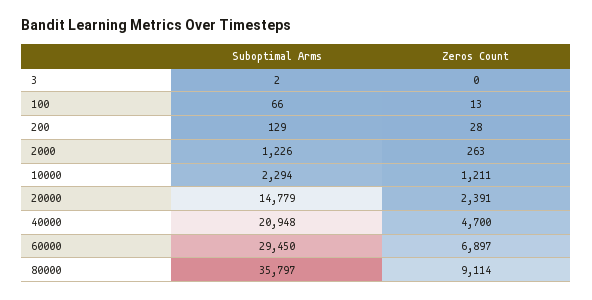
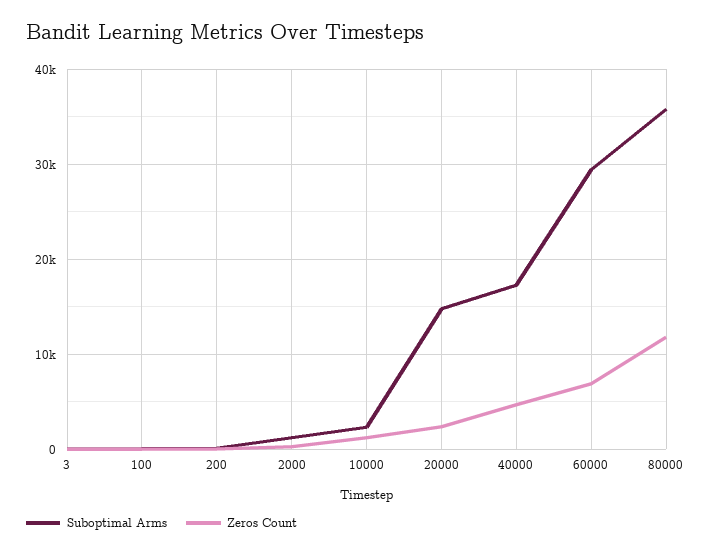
  {
    "Suboptimal Arms": {
      "3": 2,
      "100": 66,
      "200": 129,
      "2000": 1226,
      "10000": 2294,
      "20000": 14779,
-     "40000": 20948,
+     "40000": 17000,
      "60000": 29450,
      "80000": 35797
    },
    "Zeros Count": {
      "3": 0,
      "100": 13,
      "200": 28,
      "2000": 263,
      "10000": 1211,
      "20000": 2391,
      "40000": 4700,
      "60000": 6897,
-     "80000": 9114
+     "80000": 12000
    }
  }

